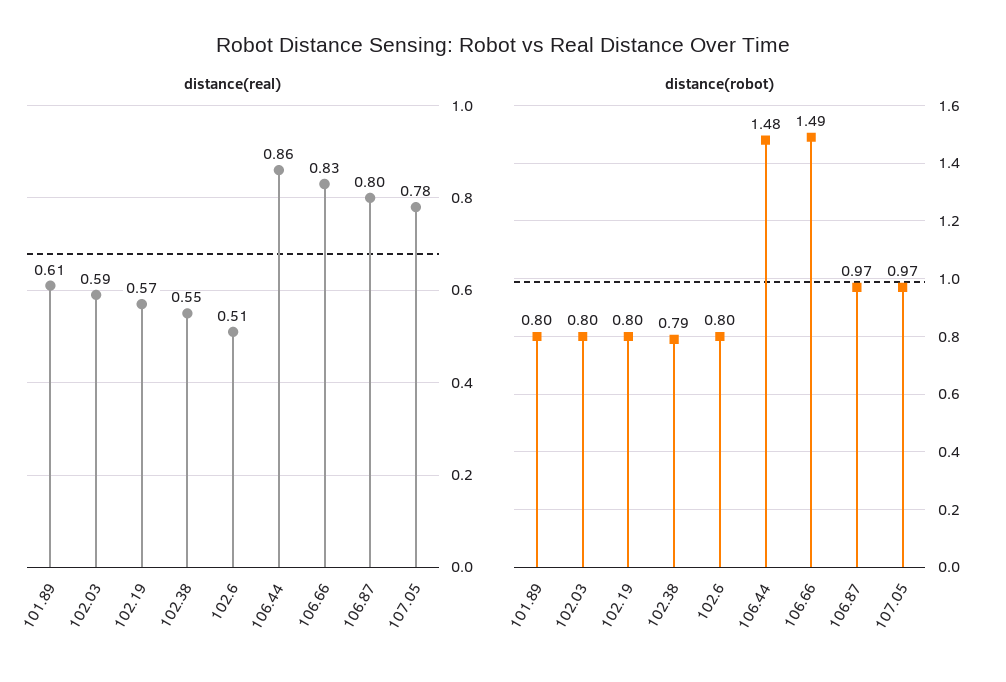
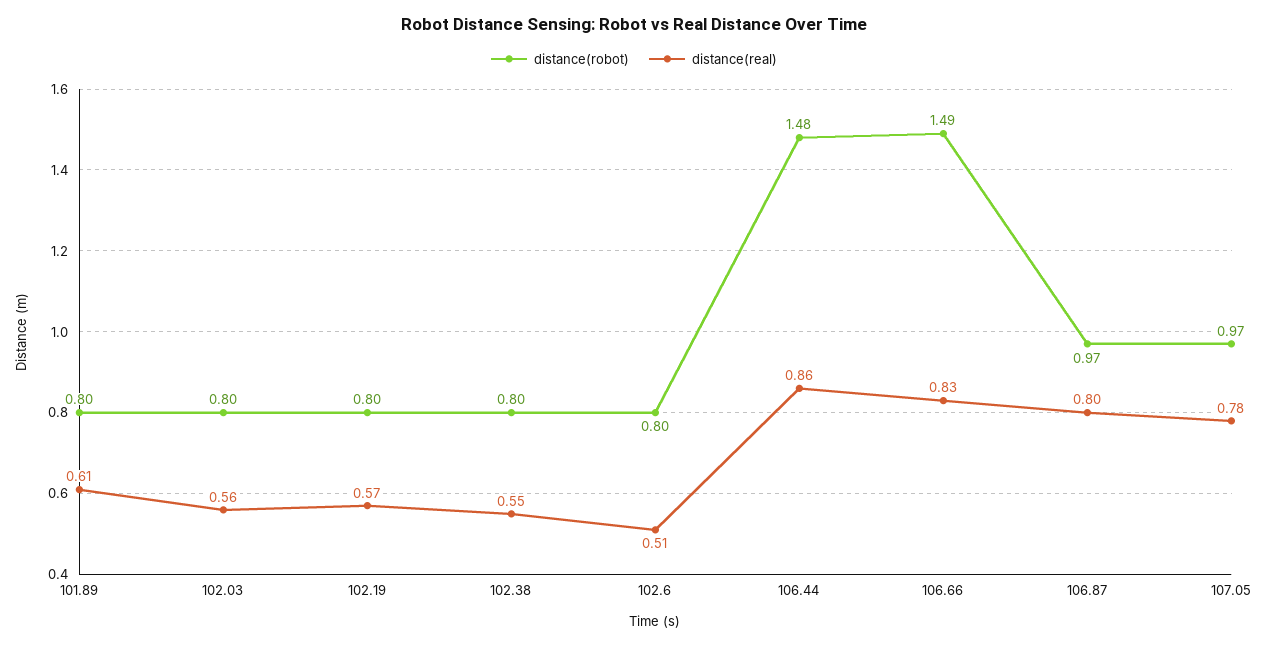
  {
    "distance(real)": {
      "101.89": 0.61,
-     "102.03": 0.59,
+     "102.03": 0.56,
      "102.19": 0.57,
      "102.38": 0.55,
      "102.6": 0.51,
      "106.44": 0.86,
      "106.66": 0.83,
      "106.87": 0.8,
      "107.05": 0.78
    },
    "distance(robot)": {
      "101.89": 0.8,
      "102.03": 0.8,
      "102.19": 0.8,
-     "102.38": 0.79,
+     "102.38": 0.8,
      "102.6": 0.8,
      "106.44": 1.48,
      "106.66": 1.49,
      "106.87": 0.97,
      "107.05": 0.97
    }
  }

